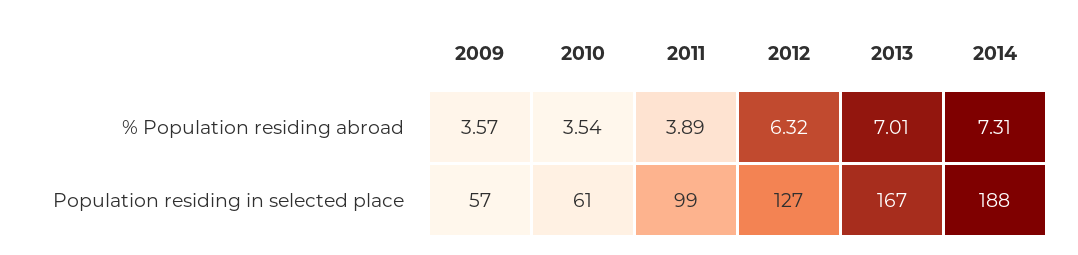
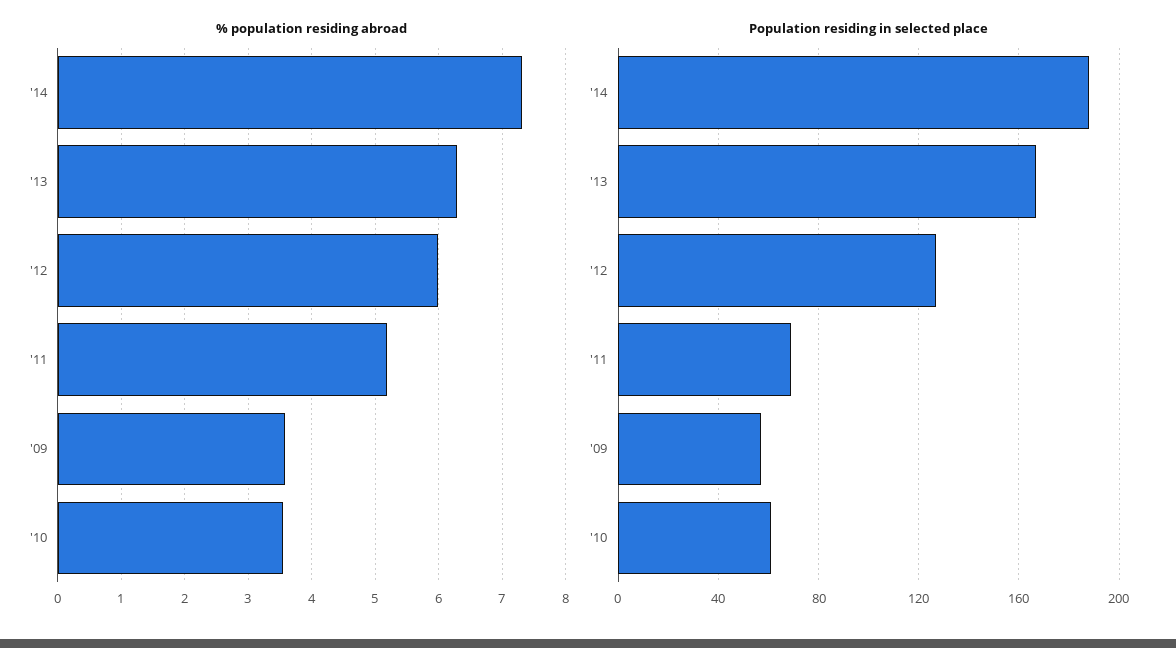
  {
    "% Population residing abroad": {
      "2009": 3.57,
      "2010": 3.54,
-     "2011": 3.89,
+     "2011": 5.2,
-     "2012": 6.32,
+     "2012": 6,
-     "2013": 7.01,
+     "2013": 6.3,
      "2014": 7.31
    },
    "Population residing in selected place": {
      "2009": 57,
      "2010": 61,
-     "2011": 99,
+     "2011": 70,
      "2012": 127,
      "2013": 167,
      "2014": 188
    }
  }

